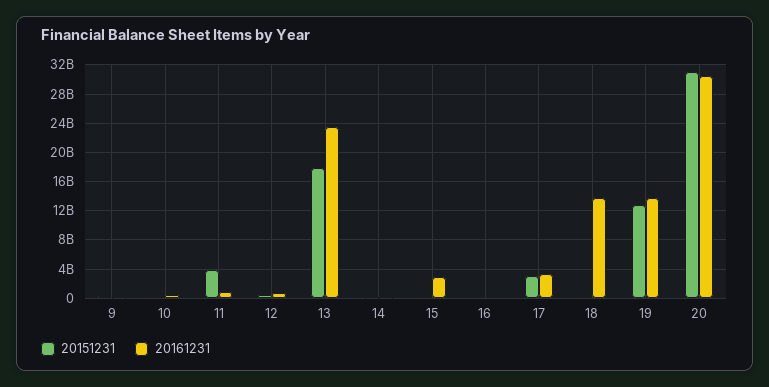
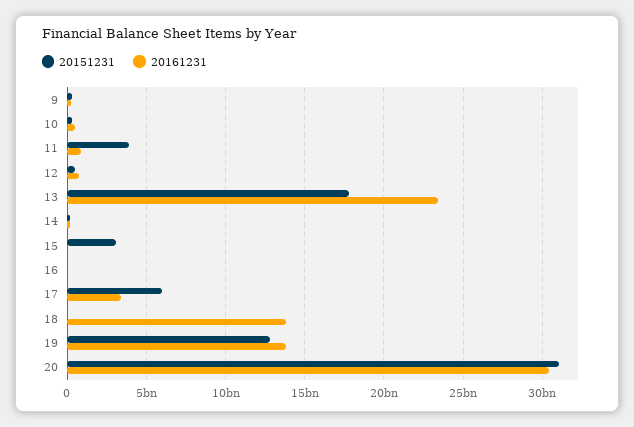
  {
    "20151231": {
      "9": 500000000,
      "10": 500000000,
      "11": 4000000000,
      "12": 500000000,
      "13": 18000000000,
      "14": 0,
-     "15": 0,
+     "15": 3000000000,
      "16": 0,
-     "17": 3000000000,
+     "17": 6000000000,
      "18": 0,
      "19": 13000000000,
      "20": 31000000000
    },
    "20161231": {
      "9": 0,
      "10": 500000000,
      "11": 1000000000,
      "12": 500000000,
      "13": 23500000000,
      "14": 0,
-     "15": 3000000000,
+     "15": 0,
      "16": 0,
      "17": 3500000000,
      "18": 14000000000,
      "19": 14000000000,
      "20": 30500000000
    }
  }

